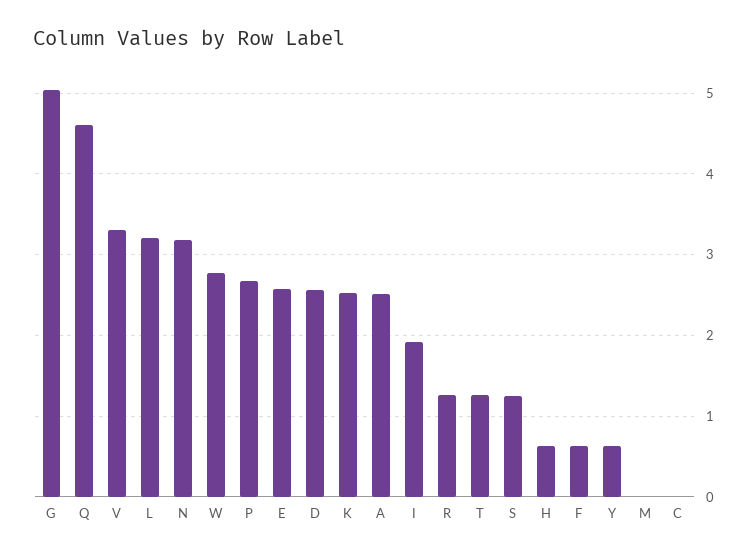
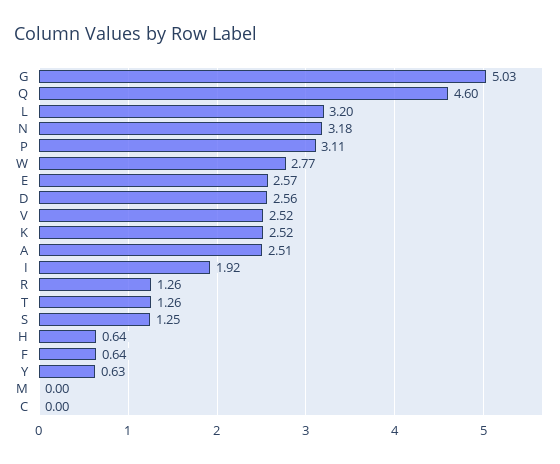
  {
    "G": 5.03,
    "Q": 4.6,
-   "V": 3.3,
+   "V": 2.52,
    "L": 3.2,
    "N": 3.18,
    "W": 2.77,
-   "P": 2.7,
+   "P": 3.11,
    "E": 2.57,
    "D": 2.56,
    "K": 2.52,
    "A": 2.51,
    "I": 1.92,
    "R": 1.26,
    "T": 1.26,
    "S": 1.25,
    "H": 0.64,
    "F": 0.64,
    "Y": 0.63,
    "M": 0,
    "C": 0
  }

